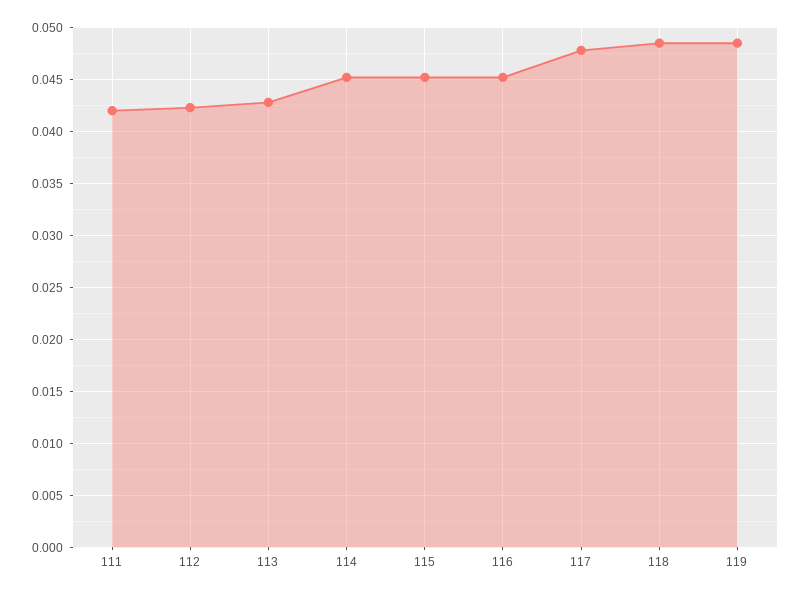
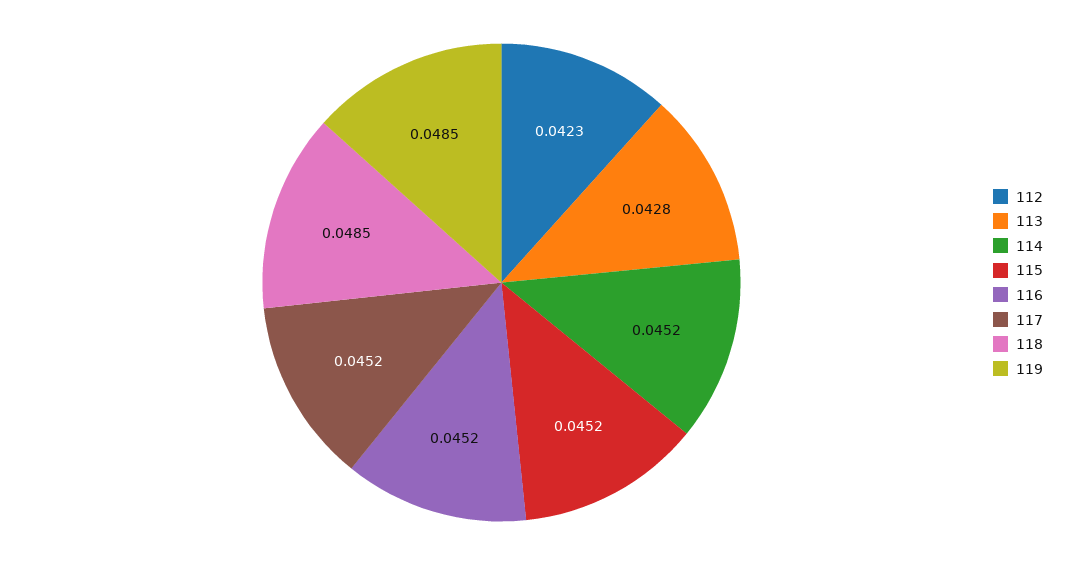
  {
-   "111": 0.042,
    "112": 0.0423,
    "113": 0.0428,
    "114": 0.0452,
    "115": 0.0452,
    "116": 0.0452,
-   "117": 0.048,
+   "117": 0.0452,
    "118": 0.0485,
    "119": 0.0485
  }

